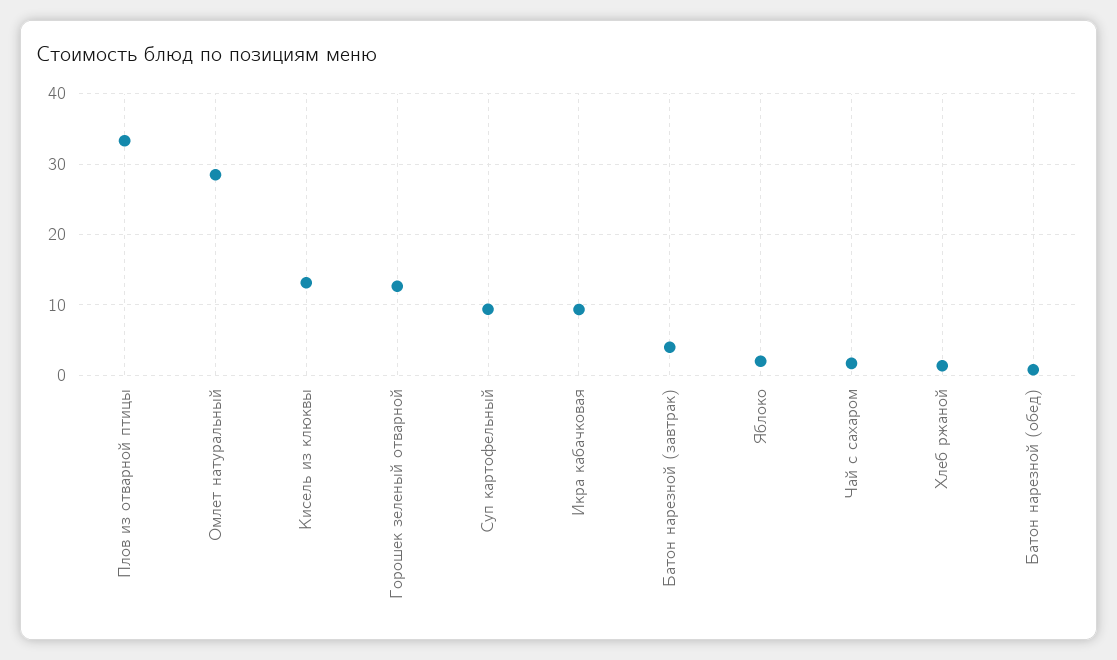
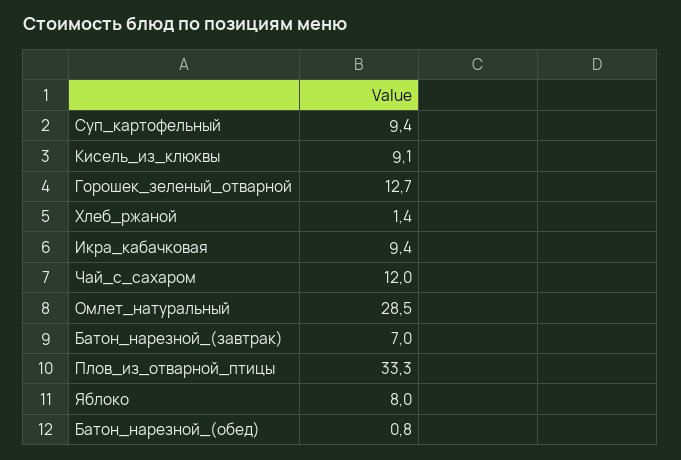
  {
    "Плов из отварной птицы": 33.3,
    "Омлет натуральный": 28.5,
-   "Кисель из клюквы": 13,
+   "Кисель из клюквы": 9.1,
    "Горошек зеленый отварной": 12.7,
    "Суп картофельный": 9.4,
    "Икра кабачковая": 9.4,
-   "Батон нарезной (завтрак)": 4,
+   "Батон нарезной (завтрак)": 7,
-   "Яблоко": 2,
+   "Яблоко": 8,
-   "Чай с сахаром": 2,
+   "Чай с сахаром": 12,
    "Хлеб ржаной": 1.4,
    "Батон нарезной (обед)": 0.8
  }

